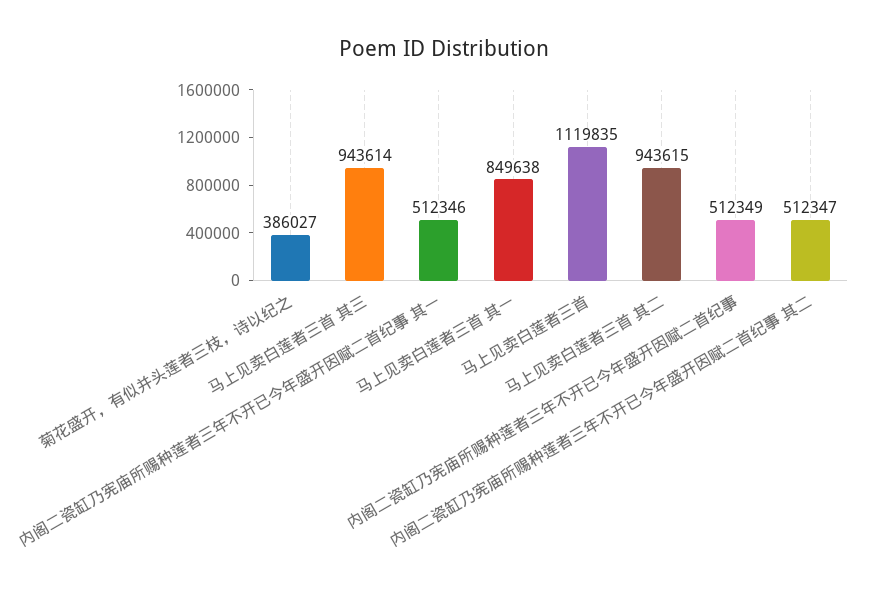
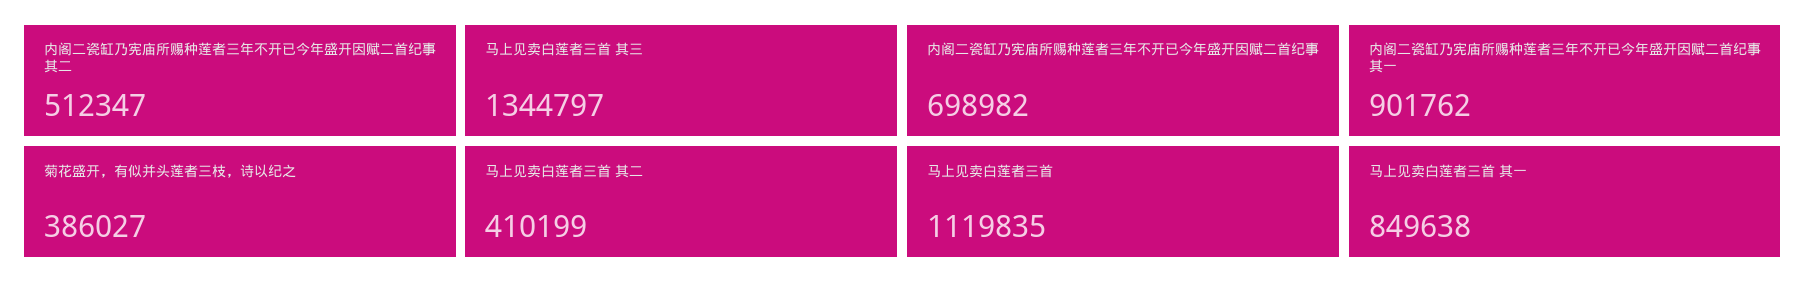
  {
    "菊花盛开，有似并头莲者三枝，诗以纪之": 386027,
-   "马上见卖白莲者三首 其三": 943614,
+   "马上见卖白莲者三首 其三": 1344797,
-   "内阁二瓷缸乃宪庙所赐种莲者三年不开已今年盛开因赋二首纪事 其一": 512346,
+   "内阁二瓷缸乃宪庙所赐种莲者三年不开已今年盛开因赋二首纪事 其一": 901762,
    "马上见卖白莲者三首 其一": 849638,
    "马上见卖白莲者三首": 1119835,
-   "马上见卖白莲者三首 其二": 943615,
+   "马上见卖白莲者三首 其二": 410199,
-   "内阁二瓷缸乃宪庙所赐种莲者三年不开已今年盛开因赋二首纪事": 512349,
+   "内阁二瓷缸乃宪庙所赐种莲者三年不开已今年盛开因赋二首纪事": 698982,
    "内阁二瓷缸乃宪庙所赐种莲者三年不开已今年盛开因赋二首纪事 其二": 512347
  }

